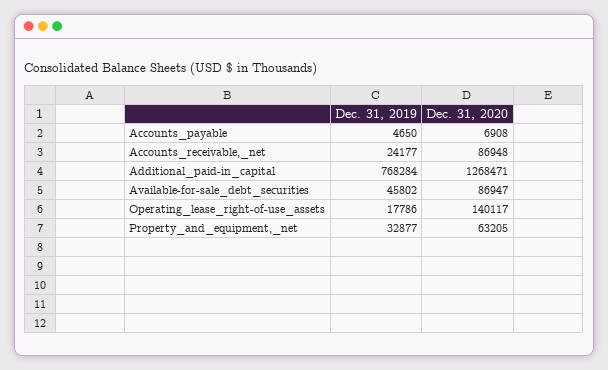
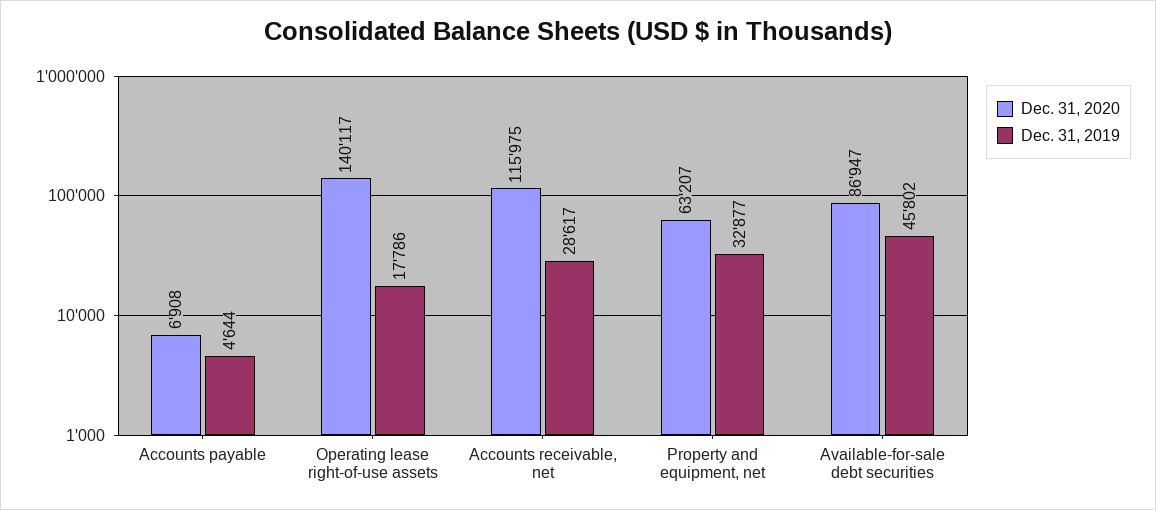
  {
    "Dec. 31, 2019": {
-     "Accounts_payable": 4650,
+     "Accounts_payable": 4644,
-     "Accounts_receivable,_net": 24177,
+     "Accounts_receivable,_net": 28617,
-     "Additional_paid-in_capital": 768284,
      "Available-for-sale_debt_securities": 45802,
      "Operating_lease_right-of-use_assets": 17786,
      "Property_and_equipment,_net": 32877
    },
    "Dec. 31, 2020": {
      "Accounts_payable": 6908,
-     "Accounts_receivable,_net": 86948,
+     "Accounts_receivable,_net": 115975,
-     "Additional_paid-in_capital": 1268471,
      "Available-for-sale_debt_securities": 86947,
      "Operating_lease_right-of-use_assets": 140117,
-     "Property_and_equipment,_net": 63205
+     "Property_and_equipment,_net": 63207
    }
  }

